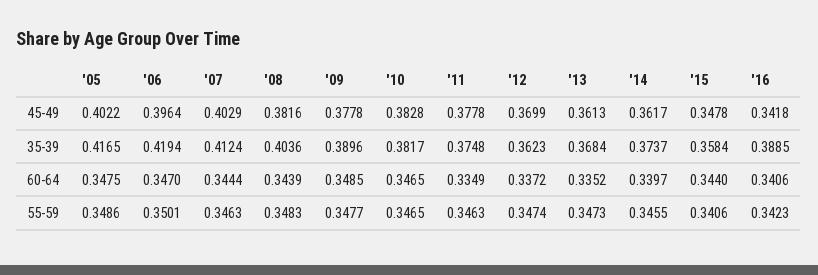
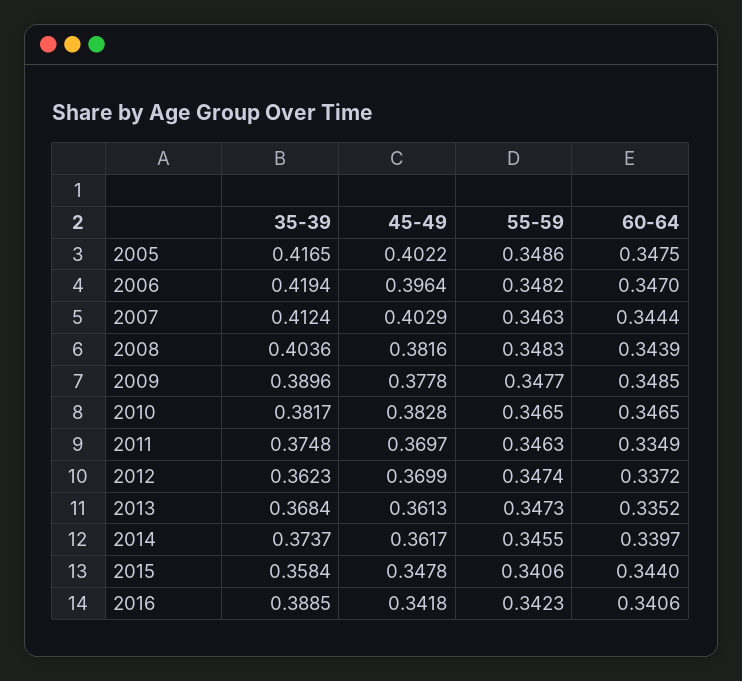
  {
    "'05": {
      "45-49": 0.4022,
      "35-39": 0.4165,
      "60-64": 0.3475,
      "55-59": 0.3486
    },
    "'06": {
      "45-49": 0.3964,
      "35-39": 0.4194,
      "60-64": 0.347,
-     "55-59": 0.3501
+     "55-59": 0.3482
    },
    "'07": {
      "45-49": 0.4029,
      "35-39": 0.4124,
      "60-64": 0.3444,
      "55-59": 0.3463
    },
    "'08": {
      "45-49": 0.3816,
      "35-39": 0.4036,
      "60-64": 0.3439,
      "55-59": 0.3483
    },
    "'09": {
      "45-49": 0.3778,
      "35-39": 0.3896,
      "60-64": 0.3485,
      "55-59": 0.3477
    },
    "'10": {
      "45-49": 0.3828,
      "35-39": 0.3817,
      "60-64": 0.3465,
      "55-59": 0.3465
    },
    "'11": {
-     "45-49": 0.3778,
+     "45-49": 0.3697,
      "35-39": 0.3748,
      "60-64": 0.3349,
      "55-59": 0.3463
    },
    "'12": {
      "45-49": 0.3699,
      "35-39": 0.3623,
      "60-64": 0.3372,
      "55-59": 0.3474
    },
    "'13": {
      "45-49": 0.3613,
      "35-39": 0.3684,
      "60-64": 0.3352,
      "55-59": 0.3473
    },
    "'14": {
      "45-49": 0.3617,
      "35-39": 0.3737,
      "60-64": 0.3397,
      "55-59": 0.3455
    },
    "'15": {
      "45-49": 0.3478,
      "35-39": 0.3584,
      "60-64": 0.344,
      "55-59": 0.3406
    },
    "'16": {
      "45-49": 0.3418,
      "35-39": 0.3885,
      "60-64": 0.3406,
      "55-59": 0.3423
    }
  }

